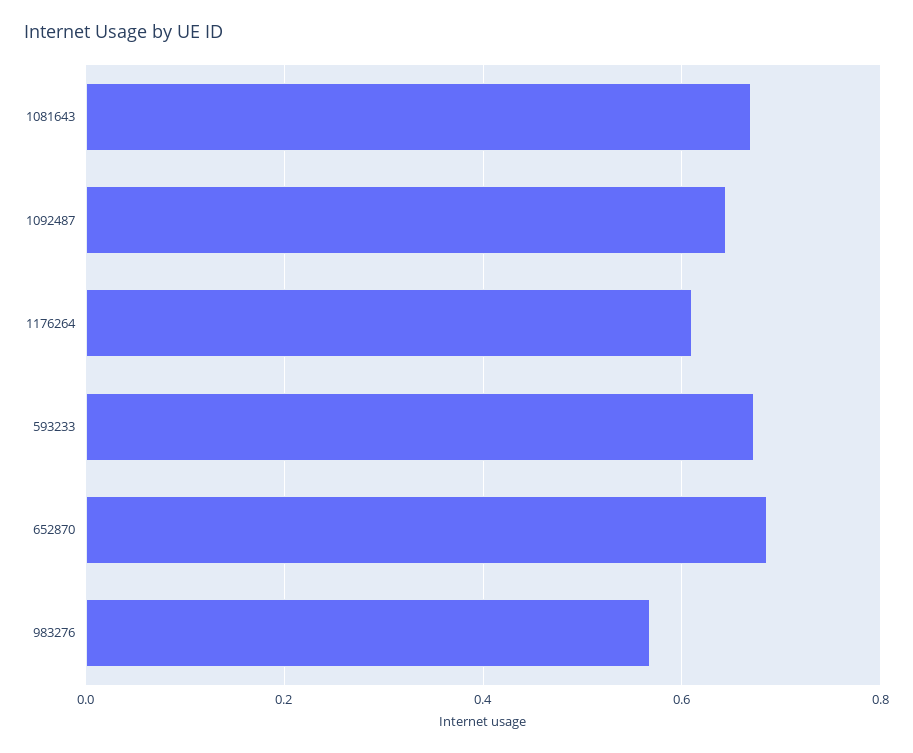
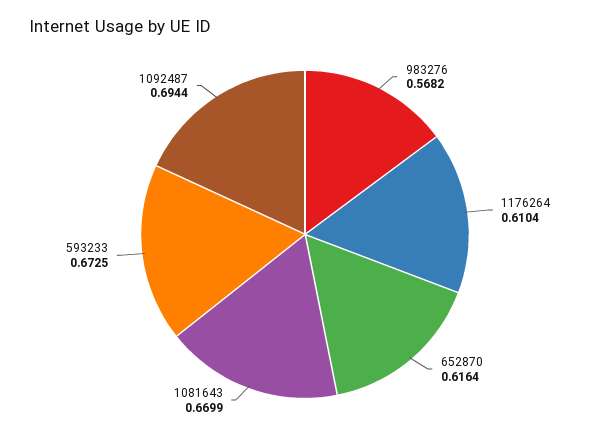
  {
    "1081643": 0.6699,
-   "1092487": 0.64,
+   "1092487": 0.6944,
    "1176264": 0.6104,
    "593233": 0.6725,
-   "652870": 0.68,
+   "652870": 0.6164,
    "983276": 0.5682
  }

